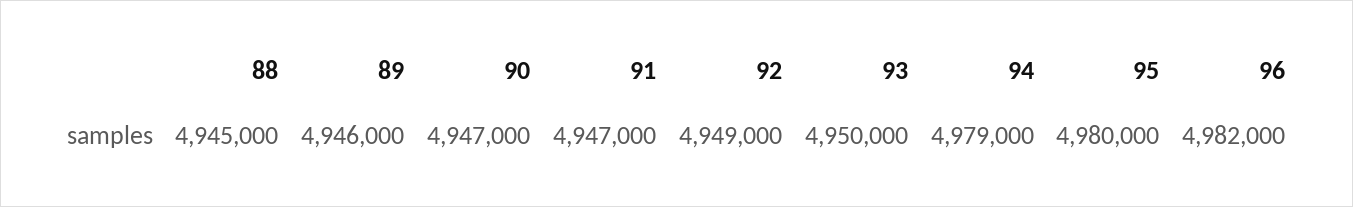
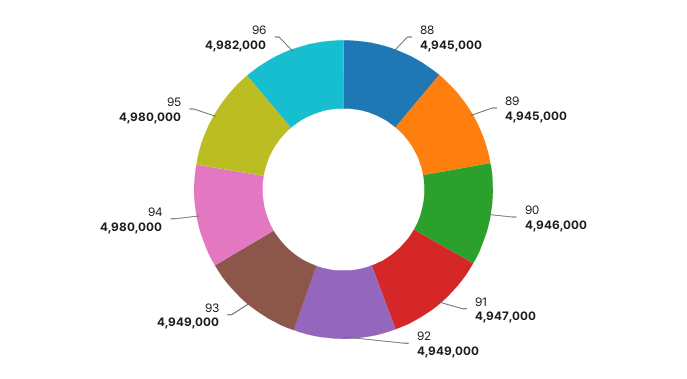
  {
    "88": 4945000,
-   "89": 4946000,
+   "89": 4945000,
-   "90": 4947000,
+   "90": 4946000,
    "91": 4947000,
    "92": 4949000,
-   "93": 4950000,
+   "93": 4949000,
-   "94": 4979000,
+   "94": 4980000,
    "95": 4980000,
    "96": 4982000
  }

